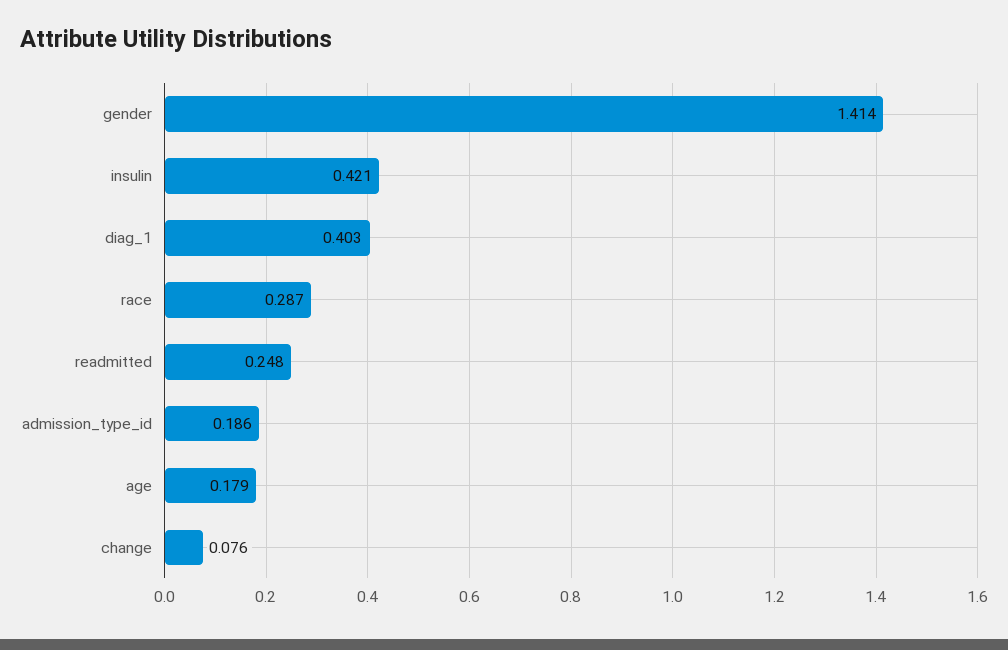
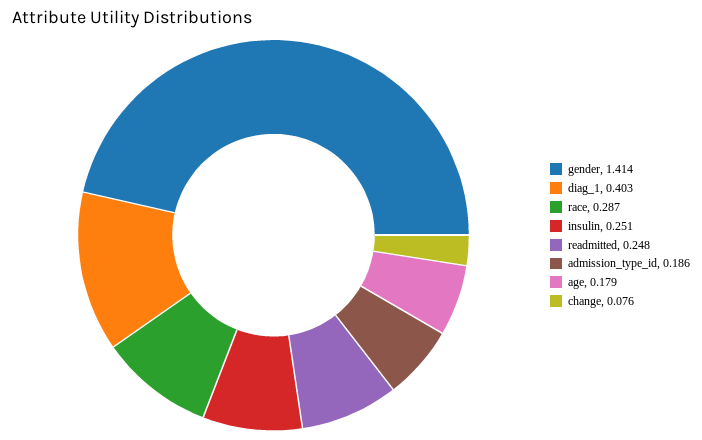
  {
    "gender": 1.414,
-   "insulin": 0.421,
+   "insulin": 0.251,
    "diag_1": 0.403,
    "race": 0.287,
    "readmitted": 0.248,
    "admission_type_id": 0.186,
    "age": 0.179,
    "change": 0.076
  }

